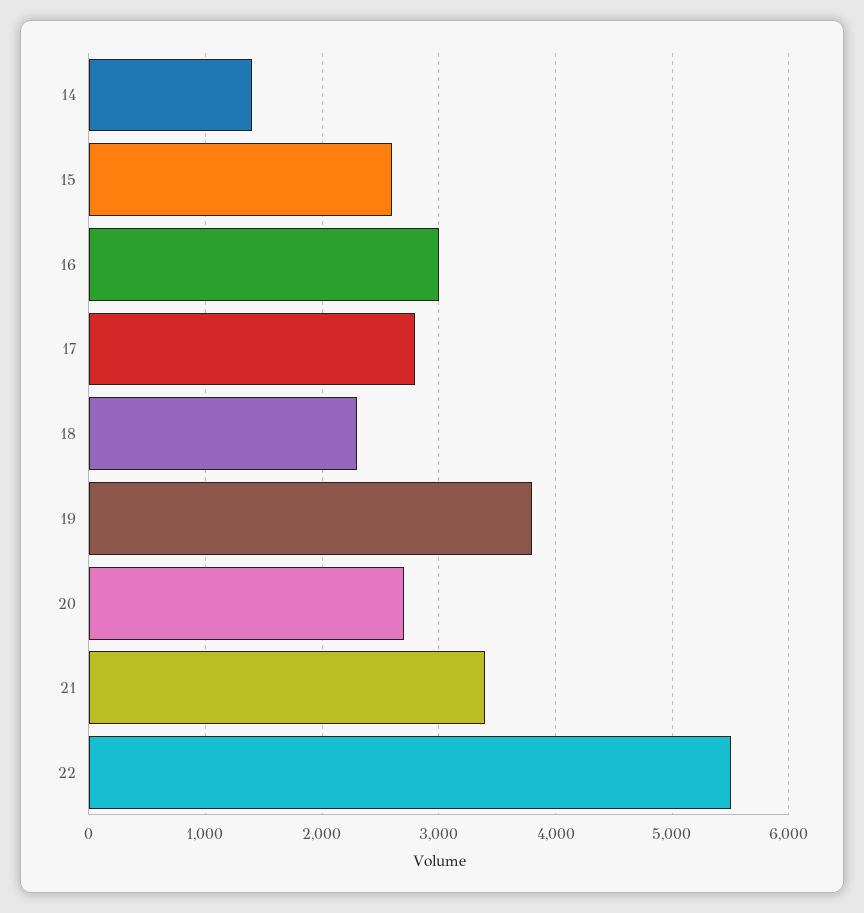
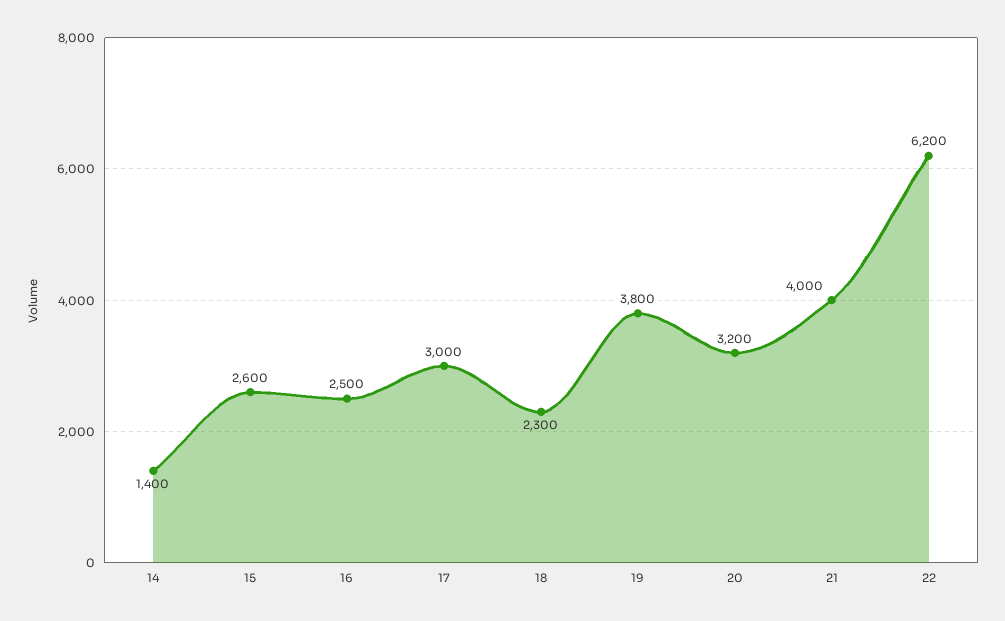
  {
    "14": 1400,
    "15": 2600,
-   "16": 3000,
+   "16": 2500,
-   "17": 2800,
+   "17": 3000,
    "18": 2300,
    "19": 3800,
-   "20": 2700,
+   "20": 3200,
-   "21": 3400,
+   "21": 4000,
-   "22": 5500
+   "22": 6200
  }

